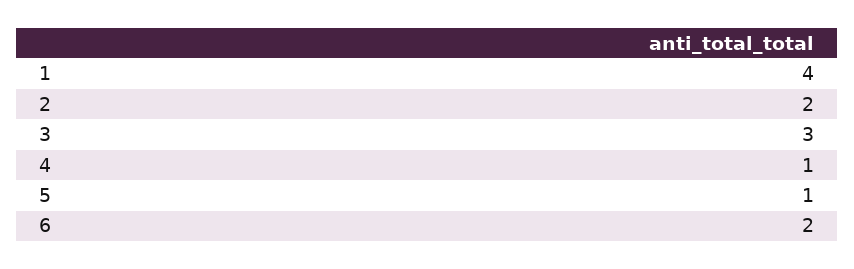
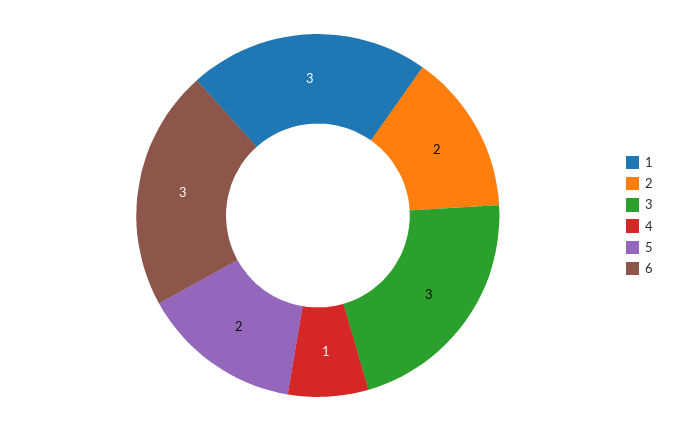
  {
-   "1": 4,
+   "1": 3,
    "2": 2,
    "3": 3,
    "4": 1,
-   "5": 1,
+   "5": 2,
-   "6": 2
+   "6": 3
  }

